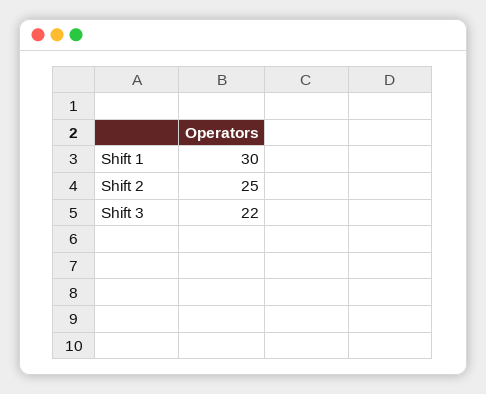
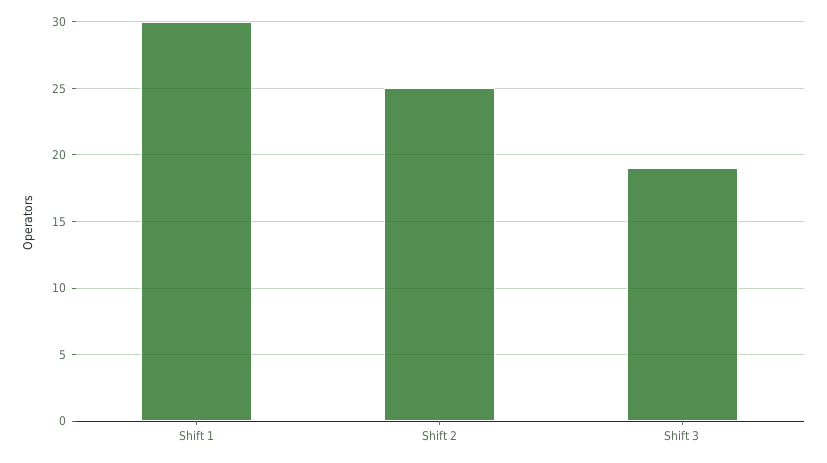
  {
    "Shift 1": 30,
    "Shift 2": 25,
-   "Shift 3": 22
+   "Shift 3": 19
  }

